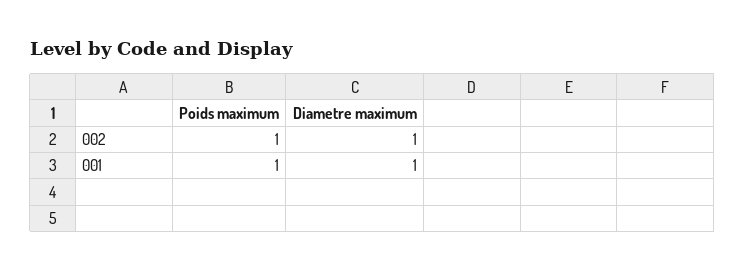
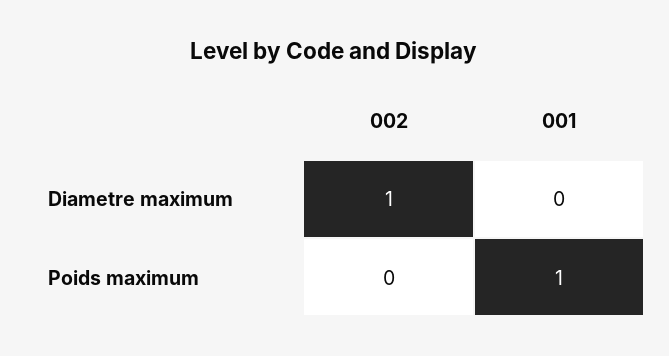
  {
    "Poids maximum": {
-     "002": 1,
+     "002": 0,
      "001": 1
    },
    "Diametre maximum": {
      "002": 1,
-     "001": 1
+     "001": 0
    }
  }

